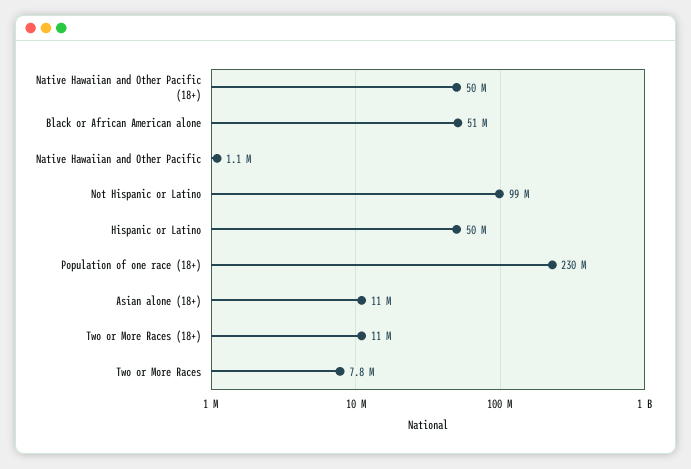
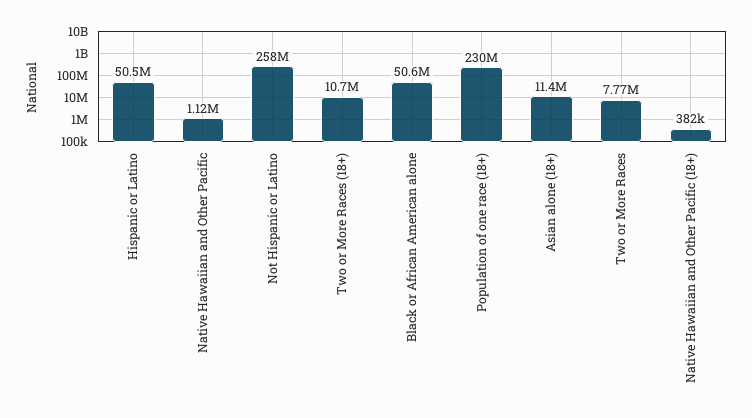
  {
-   "Native Hawaiian and Other Pacific (18+)": 50000000,
+   "Native Hawaiian and Other Pacific (18+)": 382000,
    "Black or African American alone": 50600000,
    "Native Hawaiian and Other Pacific": 1120000,
-   "Not Hispanic or Latino": 99000000,
+   "Not Hispanic or Latino": 258000000,
    "Hispanic or Latino": 50500000,
    "Population of one race (18+)": 230000000,
    "Asian alone (18+)": 11400000,
    "Two or More Races (18+)": 10700000,
    "Two or More Races": 7770000
  }

